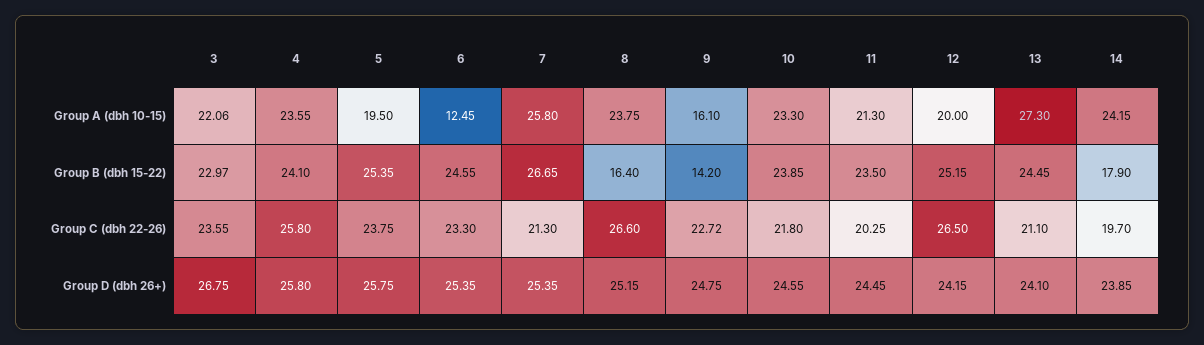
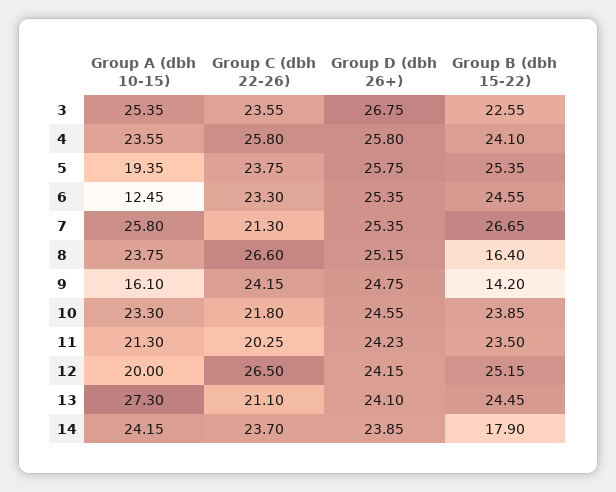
  {
    "3": {
-     "Group A (dbh 10-15)": 22.06,
+     "Group A (dbh 10-15)": 25.35,
-     "Group B (dbh 15-22)": 22.97,
+     "Group B (dbh 15-22)": 22.55,
      "Group C (dbh 22-26)": 23.55,
      "Group D (dbh 26+)": 26.75
    },
    "4": {
      "Group A (dbh 10-15)": 23.55,
      "Group B (dbh 15-22)": 24.1,
      "Group C (dbh 22-26)": 25.8,
      "Group D (dbh 26+)": 25.8
    },
    "5": {
-     "Group A (dbh 10-15)": 19.5,
+     "Group A (dbh 10-15)": 19.35,
      "Group B (dbh 15-22)": 25.35,
      "Group C (dbh 22-26)": 23.75,
      "Group D (dbh 26+)": 25.75
    },
    "6": {
      "Group A (dbh 10-15)": 12.45,
      "Group B (dbh 15-22)": 24.55,
      "Group C (dbh 22-26)": 23.3,
      "Group D (dbh 26+)": 25.35
    },
    "7": {
      "Group A (dbh 10-15)": 25.8,
      "Group B (dbh 15-22)": 26.65,
      "Group C (dbh 22-26)": 21.3,
      "Group D (dbh 26+)": 25.35
    },
    "8": {
      "Group A (dbh 10-15)": 23.75,
      "Group B (dbh 15-22)": 16.4,
      "Group C (dbh 22-26)": 26.6,
      "Group D (dbh 26+)": 25.15
    },
    "9": {
      "Group A (dbh 10-15)": 16.1,
      "Group B (dbh 15-22)": 14.2,
-     "Group C (dbh 22-26)": 22.72,
+     "Group C (dbh 22-26)": 24.15,
      "Group D (dbh 26+)": 24.75
    },
    "10": {
      "Group A (dbh 10-15)": 23.3,
      "Group B (dbh 15-22)": 23.85,
      "Group C (dbh 22-26)": 21.8,
      "Group D (dbh 26+)": 24.55
    },
    "11": {
      "Group A (dbh 10-15)": 21.3,
      "Group B (dbh 15-22)": 23.5,
      "Group C (dbh 22-26)": 20.25,
-     "Group D (dbh 26+)": 24.45
+     "Group D (dbh 26+)": 24.23
    },
    "12": {
      "Group A (dbh 10-15)": 20,
      "Group B (dbh 15-22)": 25.15,
      "Group C (dbh 22-26)": 26.5,
      "Group D (dbh 26+)": 24.15
    },
    "13": {
      "Group A (dbh 10-15)": 27.3,
      "Group B (dbh 15-22)": 24.45,
      "Group C (dbh 22-26)": 21.1,
      "Group D (dbh 26+)": 24.1
    },
    "14": {
      "Group A (dbh 10-15)": 24.15,
      "Group B (dbh 15-22)": 17.9,
-     "Group C (dbh 22-26)": 19.7,
+     "Group C (dbh 22-26)": 23.7,
      "Group D (dbh 26+)": 23.85
    }
  }

